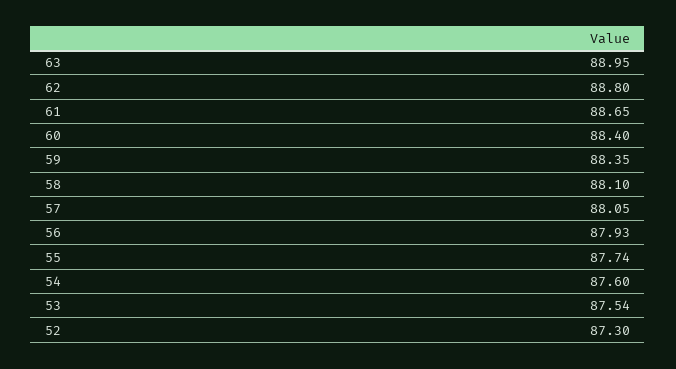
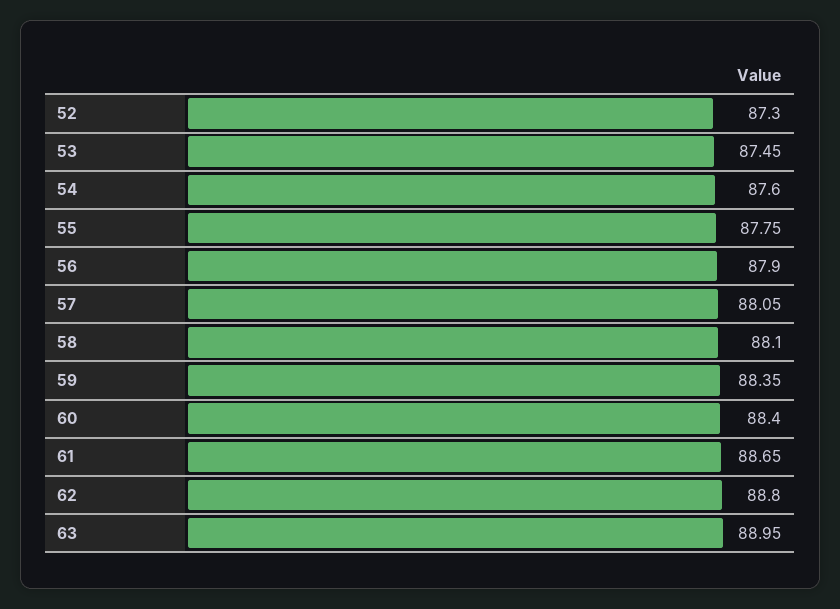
  {
    "63": 88.95,
    "62": 88.8,
    "61": 88.65,
    "60": 88.4,
    "59": 88.35,
    "58": 88.1,
    "57": 88.05,
-   "56": 87.93,
+   "56": 87.9,
-   "55": 87.74,
+   "55": 87.75,
    "54": 87.6,
-   "53": 87.54,
+   "53": 87.45,
    "52": 87.3
  }

